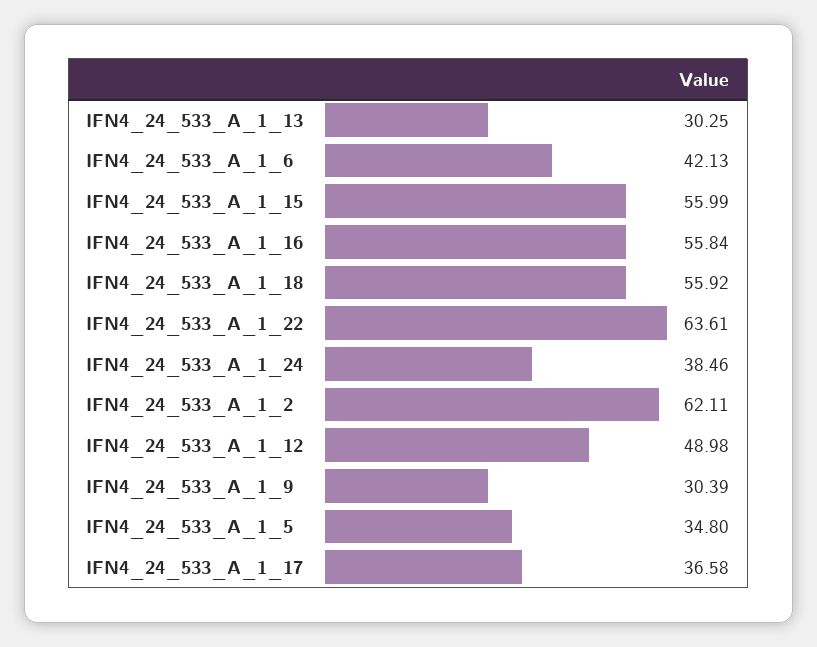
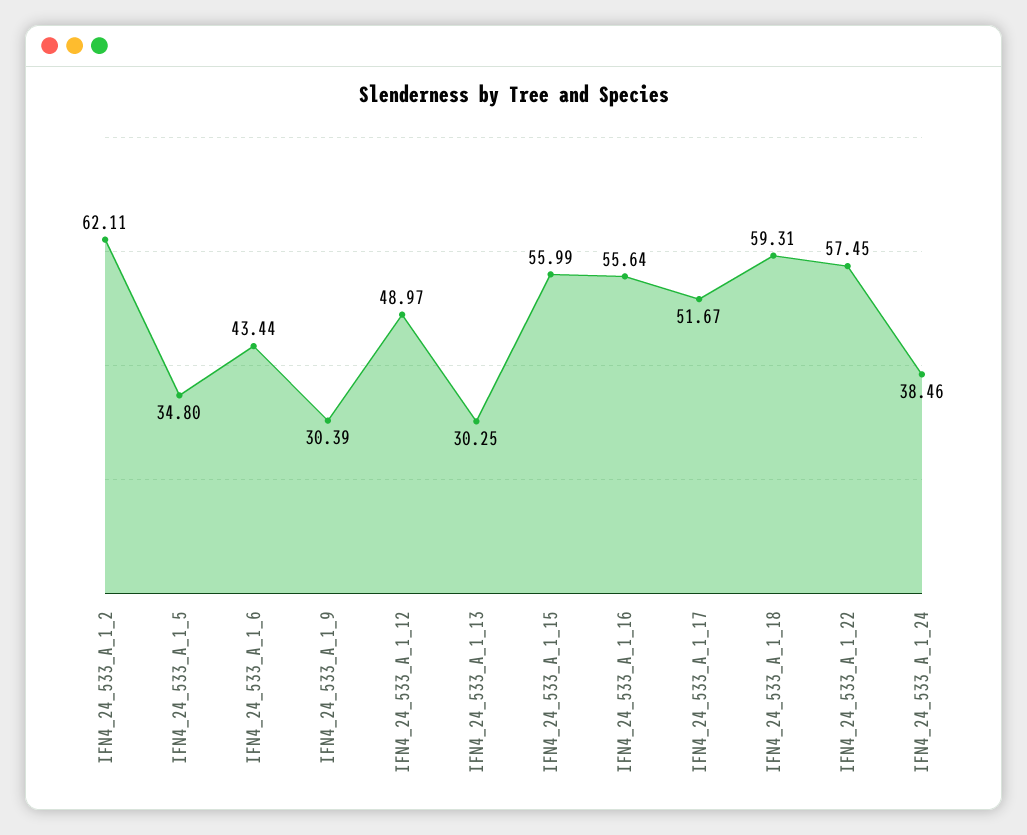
  {
    "IFN4_24_533_A_1_13": 30.25,
-   "IFN4_24_533_A_1_6": 42.13,
+   "IFN4_24_533_A_1_6": 43.44,
    "IFN4_24_533_A_1_15": 55.99,
-   "IFN4_24_533_A_1_16": 55.84,
+   "IFN4_24_533_A_1_16": 55.64,
-   "IFN4_24_533_A_1_18": 55.92,
+   "IFN4_24_533_A_1_18": 59.31,
-   "IFN4_24_533_A_1_22": 63.61,
+   "IFN4_24_533_A_1_22": 57.45,
    "IFN4_24_533_A_1_24": 38.46,
    "IFN4_24_533_A_1_2": 62.11,
-   "IFN4_24_533_A_1_12": 48.98,
+   "IFN4_24_533_A_1_12": 48.97,
    "IFN4_24_533_A_1_9": 30.39,
    "IFN4_24_533_A_1_5": 34.8,
-   "IFN4_24_533_A_1_17": 36.58
+   "IFN4_24_533_A_1_17": 51.67
  }

